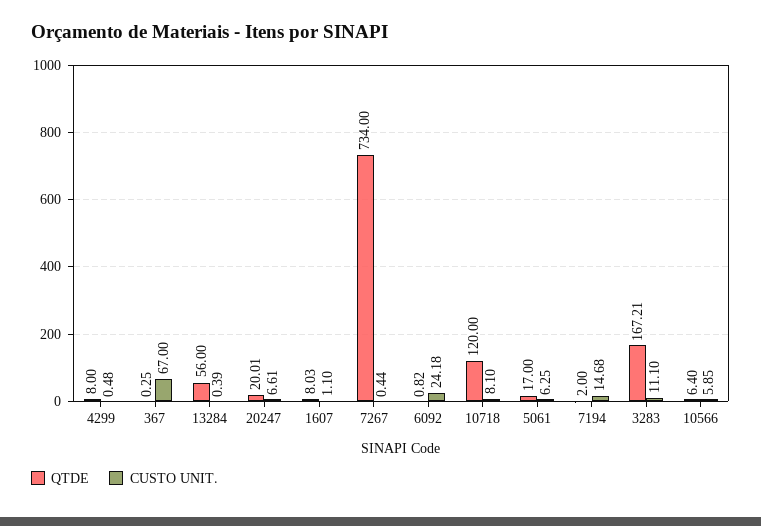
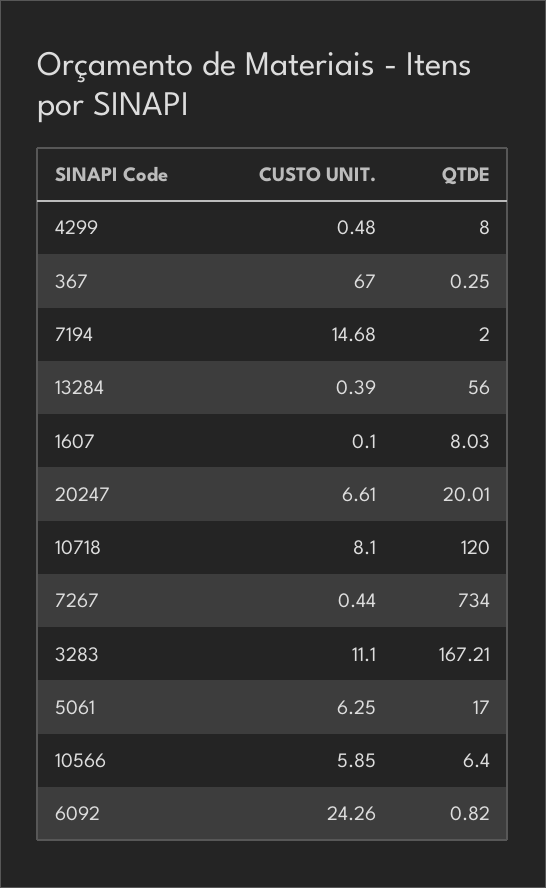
  {
    "QTDE": {
      "4299": 8,
      "367": 0.25,
      "13284": 56,
      "20247": 20.01,
      "1607": 8.03,
      "7267": 734,
      "6092": 0.82,
      "10718": 120,
      "5061": 17,
      "7194": 2,
      "3283": 167.21,
      "10566": 6.4
    },
    "CUSTO UNIT.": {
      "4299": 0.48,
      "367": 67,
      "13284": 0.39,
      "20247": 6.61,
-     "1607": 1.1,
+     "1607": 0.1,
      "7267": 0.44,
-     "6092": 24.18,
+     "6092": 24.26,
      "10718": 8.1,
      "5061": 6.25,
      "7194": 14.68,
      "3283": 11.1,
      "10566": 5.85
    }
  }

